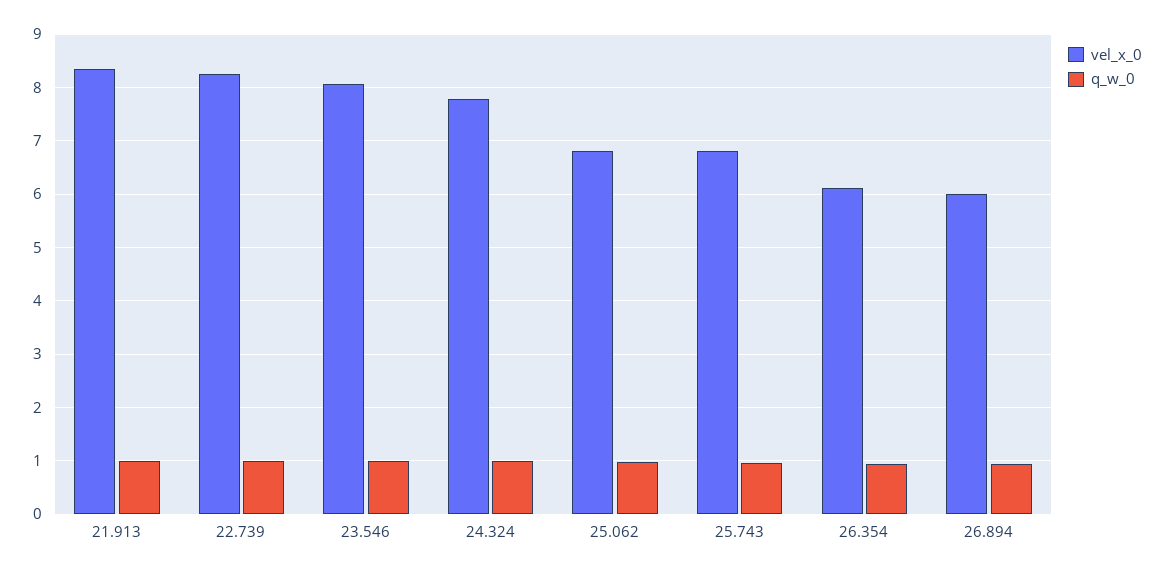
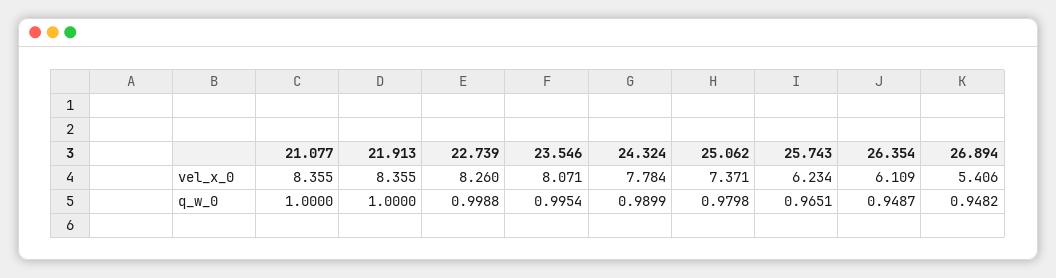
  {
    "vel_x_0": {
      "21.913": 8.355,
      "22.739": 8.26,
      "23.546": 8.071,
      "24.324": 7.784,
-     "25.062": 6.8,
+     "25.062": 7.371,
-     "25.743": 6.8,
+     "25.743": 6.234,
      "26.354": 6.109,
-     "26.894": 6
+     "26.894": 5.406,
+     "21.077": 8.355
    },
    "q_w_0": {
      "21.913": 1,
      "22.739": 0.9988,
      "23.546": 0.9954,
      "24.324": 0.9899,
      "25.062": 0.9798,
      "25.743": 0.9651,
      "26.354": 0.9487,
-     "26.894": 0.9482
+     "26.894": 0.9482,
+     "21.077": 1
    }
  }

